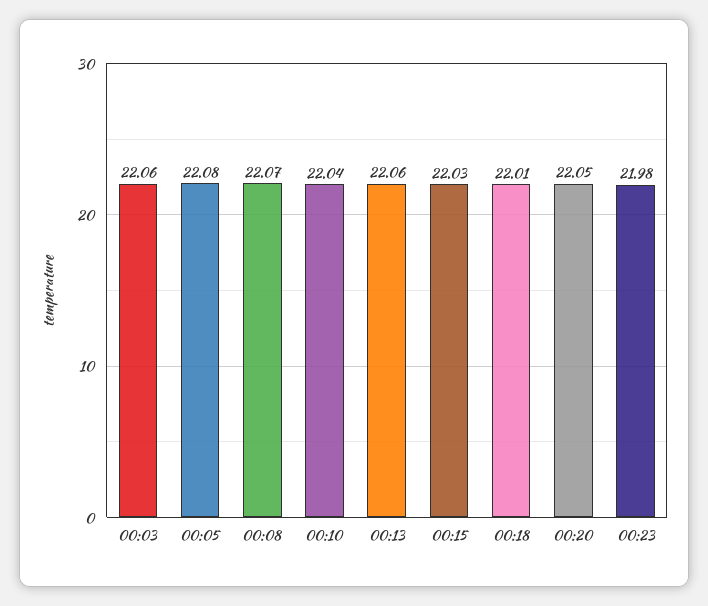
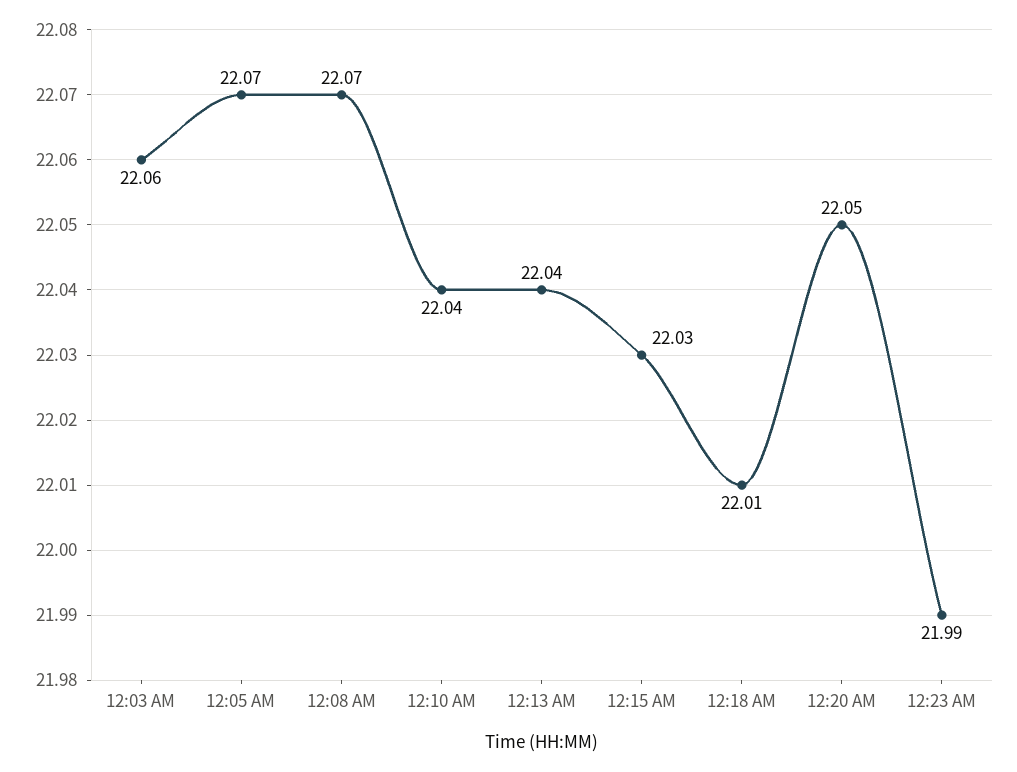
  {
    "00:03": 22.06,
-   "00:05": 22.08,
+   "00:05": 22.07,
    "00:08": 22.07,
    "00:10": 22.04,
-   "00:13": 22.06,
+   "00:13": 22.04,
    "00:15": 22.03,
    "00:18": 22.01,
    "00:20": 22.05,
-   "00:23": 21.98
+   "00:23": 21.99
  }

